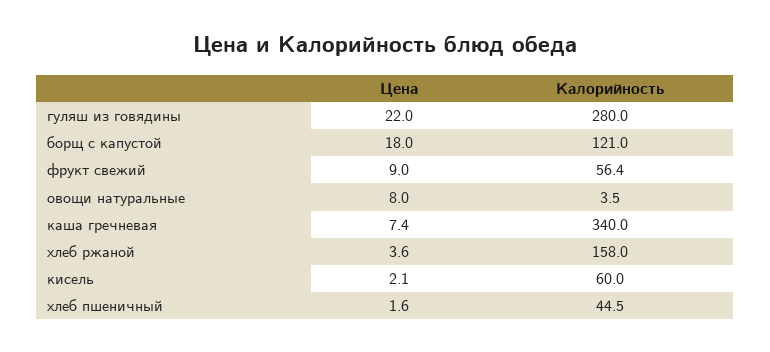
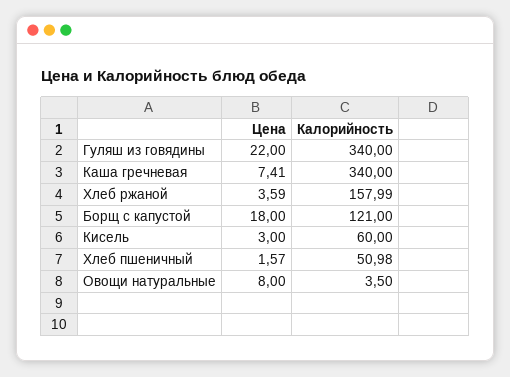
  {
    "Цена": {
      "гуляш из говядины": 22,
      "борщ с капустой": 18,
-     "фрукт свежий": 9,
      "овощи натуральные": 8,
      "каша гречневая": 7.41,
      "хлеб ржаной": 3.59,
-     "кисель": 2.1,
+     "кисель": 3,
      "хлеб пшеничный": 1.57
    },
    "Калорийность": {
-     "гуляш из говядины": 280,
+     "гуляш из говядины": 340,
      "борщ с капустой": 121,
-     "фрукт свежий": 56.4,
      "овощи натуральные": 3.5,
      "каша гречневая": 340,
      "хлеб ржаной": 157.99,
      "кисель": 60,
-     "хлеб пшеничный": 44.5
+     "хлеб пшеничный": 50.98
    }
  }

